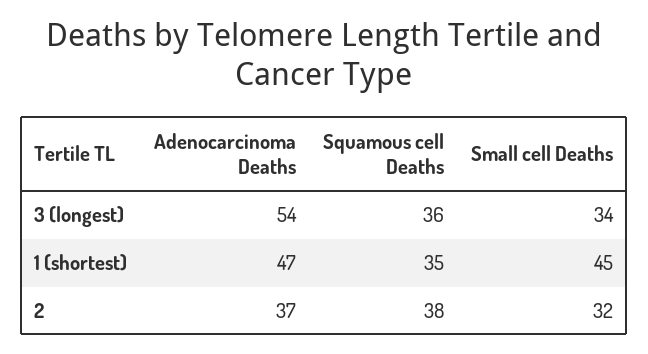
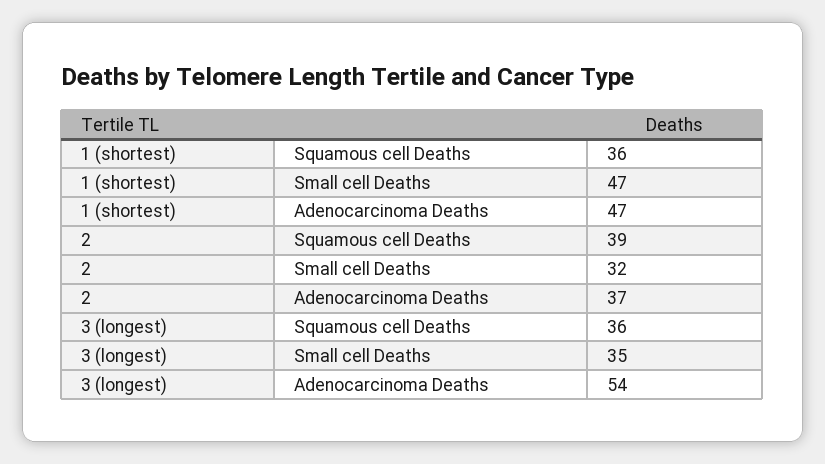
  {
    "Adenocarcinoma Deaths": {
      "3 (longest)": 54,
      "1 (shortest)": 47,
      "2": 37
    },
    "Squamous cell Deaths": {
      "3 (longest)": 36,
-     "1 (shortest)": 35,
+     "1 (shortest)": 36,
-     "2": 38
+     "2": 39
    },
    "Small cell Deaths": {
-     "3 (longest)": 34,
+     "3 (longest)": 35,
-     "1 (shortest)": 45,
+     "1 (shortest)": 47,
      "2": 32
    }
  }

